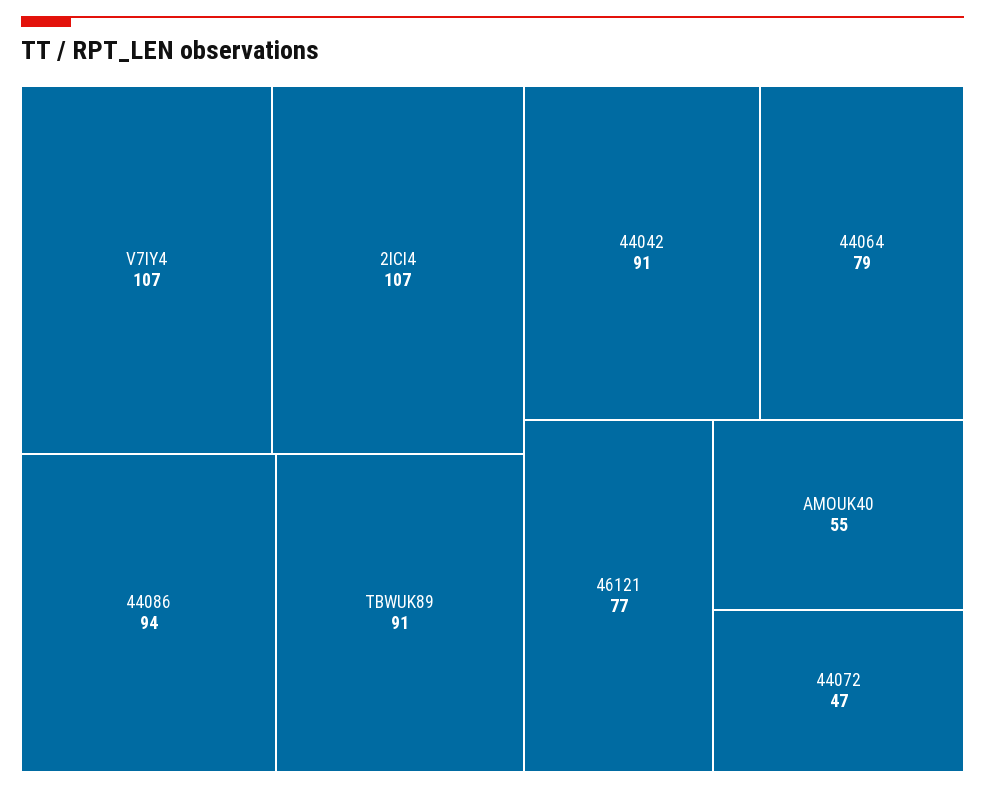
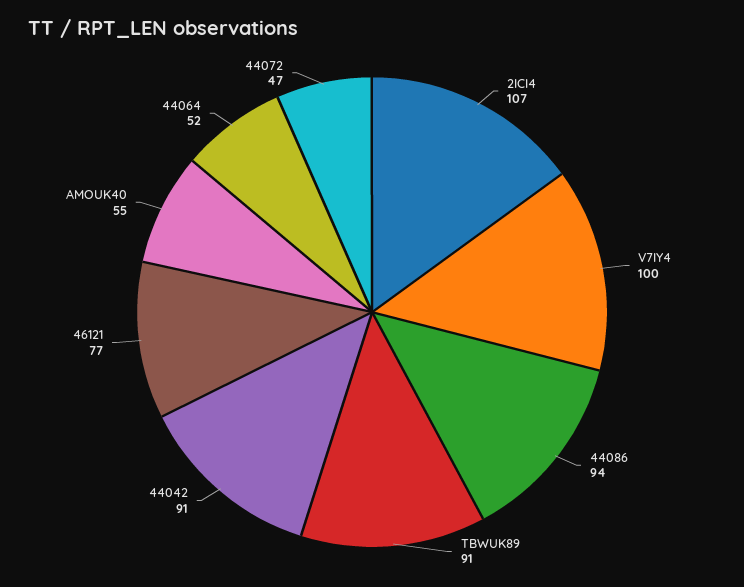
  {
-   "V7IY4": 107,
+   "V7IY4": 100,
    "2ICI4": 107,
    "44086": 94,
    "TBWUK89": 91,
    "44042": 91,
-   "44064": 79,
+   "44064": 52,
    "46121": 77,
    "AMOUK40": 55,
    "44072": 47
  }

